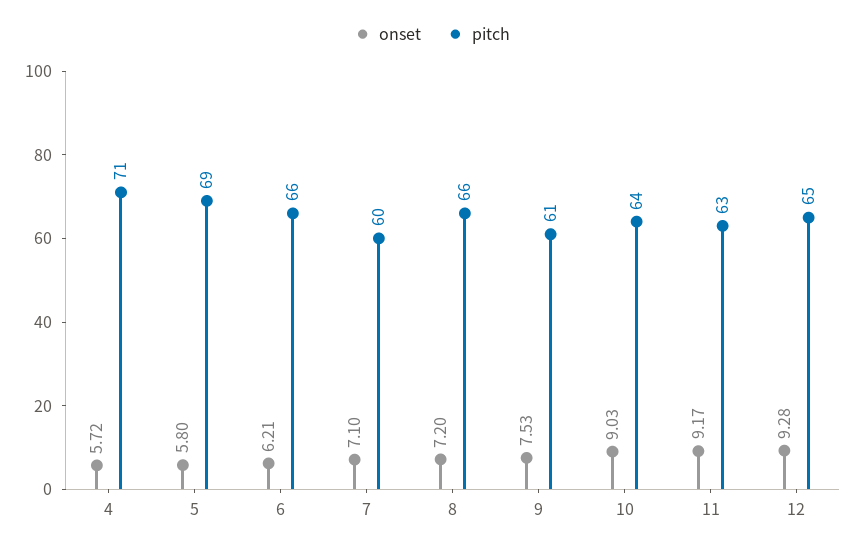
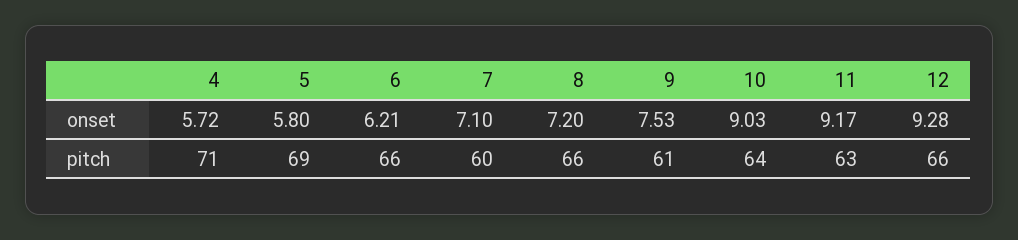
  {
    "onset": {
      "4": 5.72,
      "5": 5.8,
      "6": 6.21,
      "7": 7.1,
      "8": 7.2,
      "9": 7.53,
      "10": 9.03,
      "11": 9.17,
      "12": 9.28
    },
    "pitch": {
      "4": 71,
      "5": 69,
      "6": 66,
      "7": 60,
      "8": 66,
      "9": 61,
      "10": 64,
      "11": 63,
-     "12": 65
+     "12": 66
    }
  }

